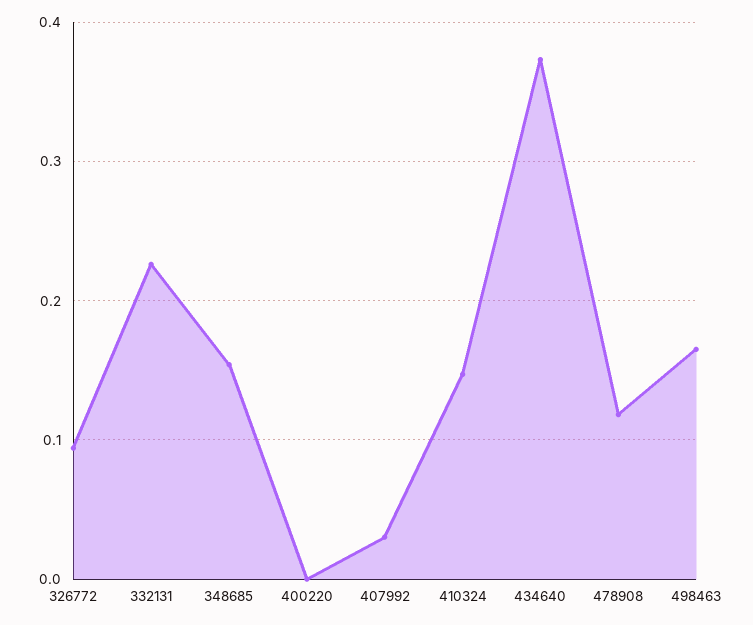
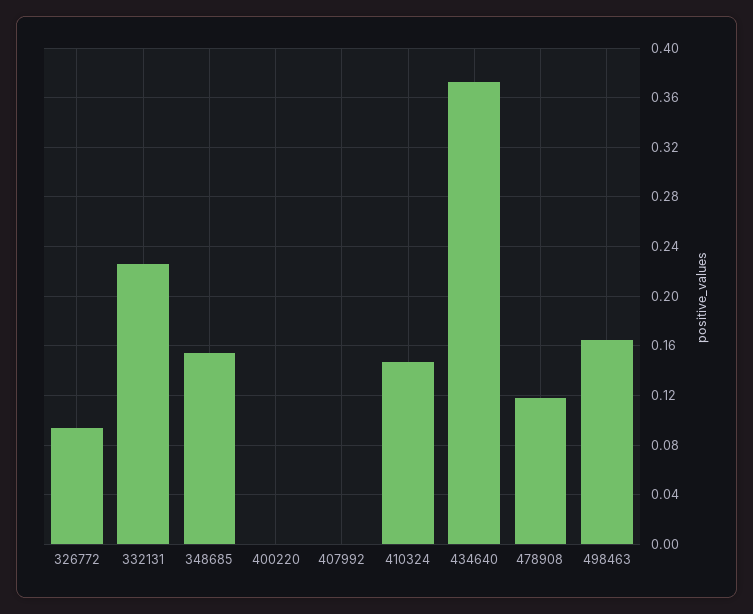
  {
    "326772": 0.095,
    "332131": 0.225,
    "348685": 0.155,
    "400220": 0,
-   "407992": 0.03,
+   "407992": 0,
    "410324": 0.145,
    "434640": 0.375,
    "478908": 0.12,
    "498463": 0.165
  }

